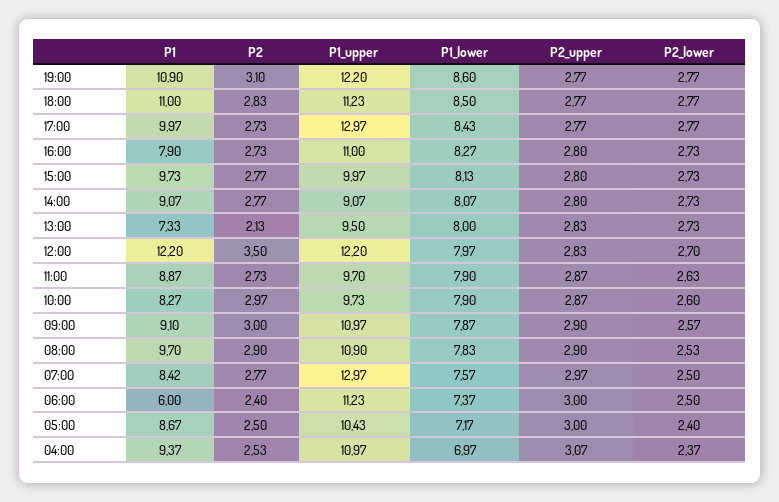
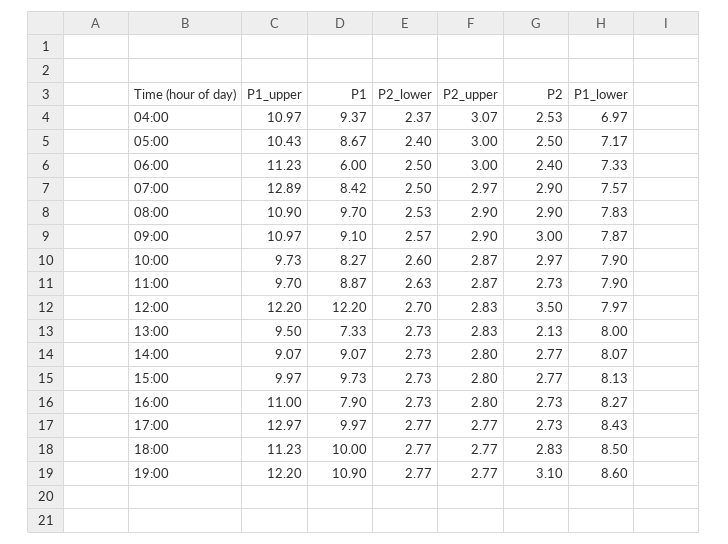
  {
    "P1": {
      "19:00": 10.9,
-     "18:00": 11,
+     "18:00": 10,
      "17:00": 9.97,
      "16:00": 7.9,
      "15:00": 9.73,
      "14:00": 9.07,
      "13:00": 7.33,
      "12:00": 12.2,
      "11:00": 8.87,
      "10:00": 8.27,
      "09:00": 9.1,
      "08:00": 9.7,
      "07:00": 8.42,
      "06:00": 6,
      "05:00": 8.67,
      "04:00": 9.37
    },
    "P2": {
      "19:00": 3.1,
      "18:00": 2.83,
      "17:00": 2.73,
      "16:00": 2.73,
      "15:00": 2.77,
      "14:00": 2.77,
      "13:00": 2.13,
      "12:00": 3.5,
      "11:00": 2.73,
      "10:00": 2.97,
      "09:00": 3,
      "08:00": 2.9,
-     "07:00": 2.77,
+     "07:00": 2.9,
      "06:00": 2.4,
      "05:00": 2.5,
      "04:00": 2.53
    },
    "P1_upper": {
      "19:00": 12.2,
      "18:00": 11.23,
      "17:00": 12.97,
      "16:00": 11,
      "15:00": 9.97,
      "14:00": 9.07,
      "13:00": 9.5,
      "12:00": 12.2,
      "11:00": 9.7,
      "10:00": 9.73,
      "09:00": 10.97,
      "08:00": 10.9,
-     "07:00": 12.97,
+     "07:00": 12.89,
      "06:00": 11.23,
      "05:00": 10.43,
      "04:00": 10.97
    },
    "P1_lower": {
      "19:00": 8.6,
      "18:00": 8.5,
      "17:00": 8.43,
      "16:00": 8.27,
      "15:00": 8.13,
      "14:00": 8.07,
      "13:00": 8,
      "12:00": 7.97,
      "11:00": 7.9,
      "10:00": 7.9,
      "09:00": 7.87,
      "08:00": 7.83,
      "07:00": 7.57,
-     "06:00": 7.37,
+     "06:00": 7.33,
      "05:00": 7.17,
      "04:00": 6.97
    },
    "P2_upper": {
      "19:00": 2.77,
      "18:00": 2.77,
      "17:00": 2.77,
      "16:00": 2.8,
      "15:00": 2.8,
      "14:00": 2.8,
      "13:00": 2.83,
      "12:00": 2.83,
      "11:00": 2.87,
      "10:00": 2.87,
      "09:00": 2.9,
      "08:00": 2.9,
      "07:00": 2.97,
      "06:00": 3,
      "05:00": 3,
      "04:00": 3.07
    },
    "P2_lower": {
      "19:00": 2.77,
      "18:00": 2.77,
      "17:00": 2.77,
      "16:00": 2.73,
      "15:00": 2.73,
      "14:00": 2.73,
      "13:00": 2.73,
      "12:00": 2.7,
      "11:00": 2.63,
      "10:00": 2.6,
      "09:00": 2.57,
      "08:00": 2.53,
      "07:00": 2.5,
      "06:00": 2.5,
      "05:00": 2.4,
      "04:00": 2.37
    }
  }

